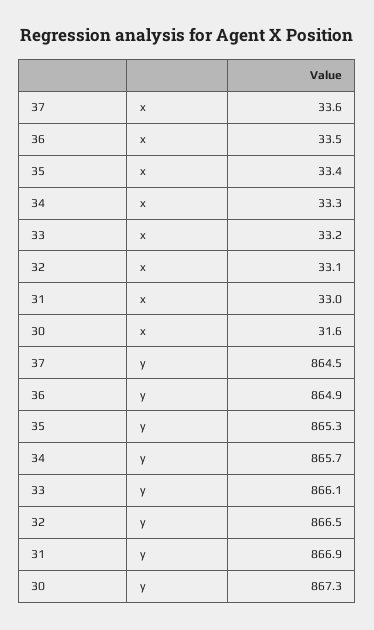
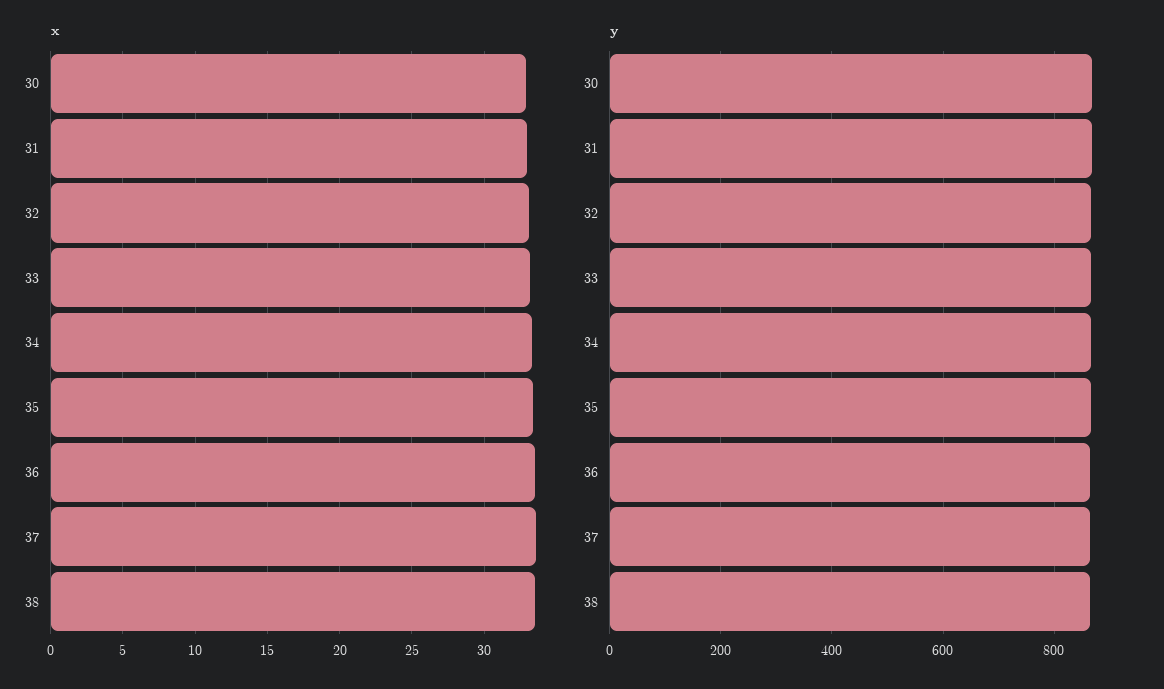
  {
    "x": {
      "37": 33.6,
      "36": 33.5,
      "35": 33.4,
      "34": 33.3,
      "33": 33.2,
      "32": 33.1,
      "31": 33,
-     "30": 31.6
+     "30": 33,
+     "38": 33.5
    },
    "y": {
      "37": 864.5,
      "36": 864.9,
      "35": 865.3,
      "34": 865.7,
      "33": 866.1,
      "32": 866.5,
      "31": 866.9,
-     "30": 867.3
+     "30": 867.3,
+     "38": 860
    }
  }

